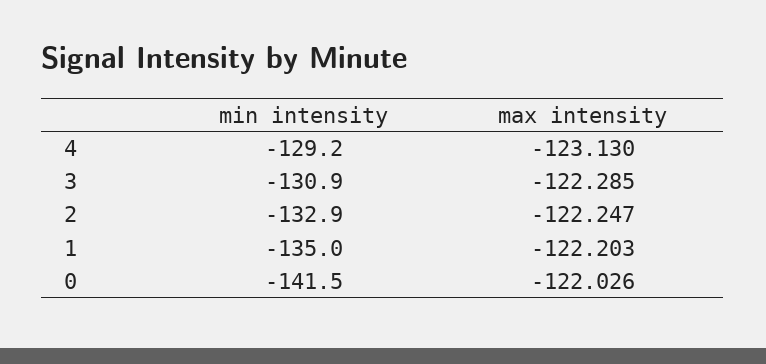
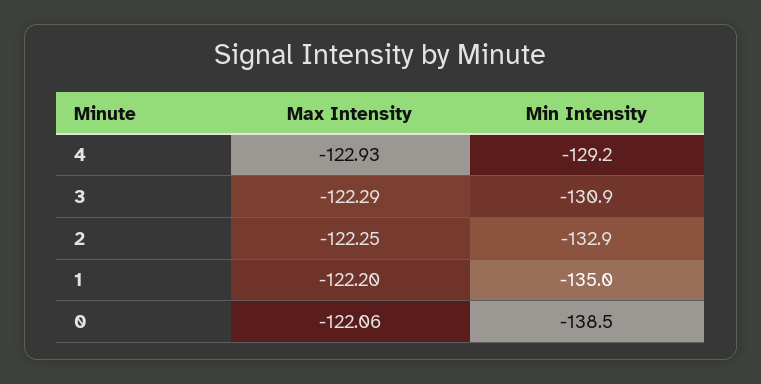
  {
    "min intensity": {
      "4": -129.2,
      "3": -130.9,
      "2": -132.9,
      "1": -135,
-     "0": -141.5
+     "0": -138.5
    },
    "max intensity": {
-     "4": -123.13,
+     "4": -122.93,
      "3": -122.285,
      "2": -122.247,
      "1": -122.203,
-     "0": -122.026
+     "0": -122.06
    }
  }

